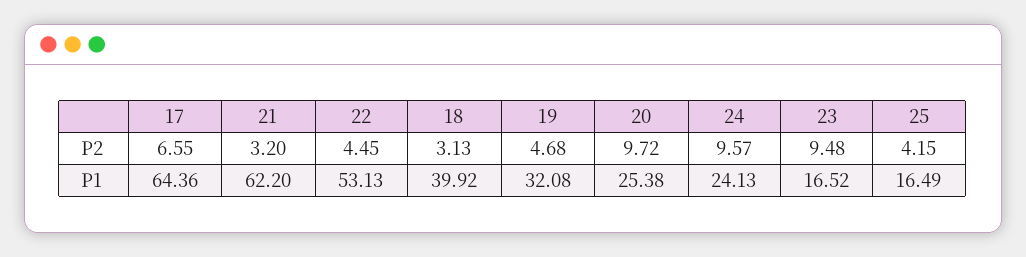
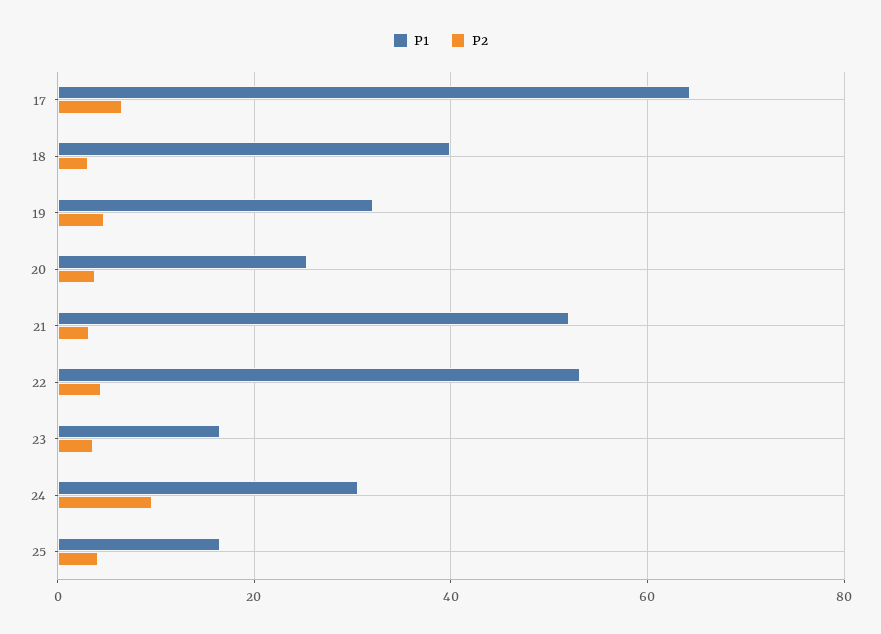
  {
    "P2": {
      "17": 6.55,
      "21": 3.2,
      "22": 4.45,
      "18": 3.13,
      "19": 4.68,
-     "20": 9.72,
+     "20": 4,
      "24": 9.57,
-     "23": 9.48,
+     "23": 4,
      "25": 4.15
    },
    "P1": {
      "17": 64.36,
-     "21": 62.2,
+     "21": 52,
      "22": 53.13,
      "18": 39.92,
      "19": 32.08,
      "20": 25.38,
-     "24": 24.13,
+     "24": 30,
      "23": 16.52,
      "25": 16.49
    }
  }

